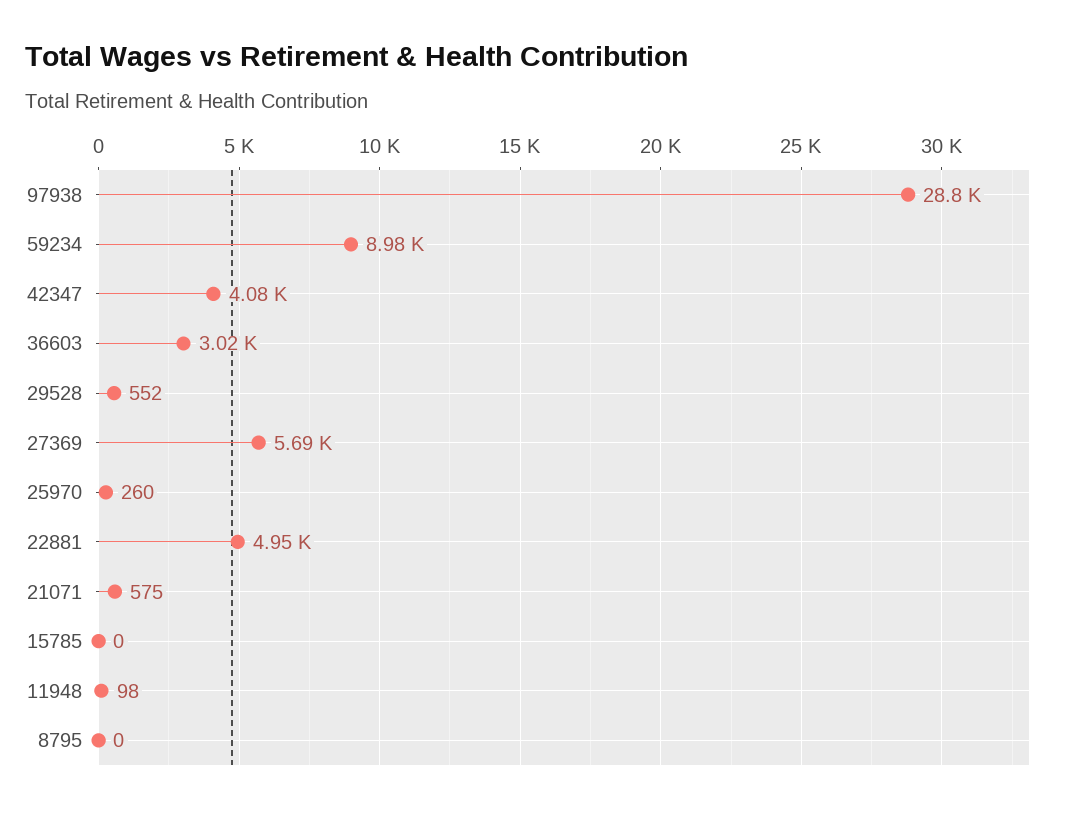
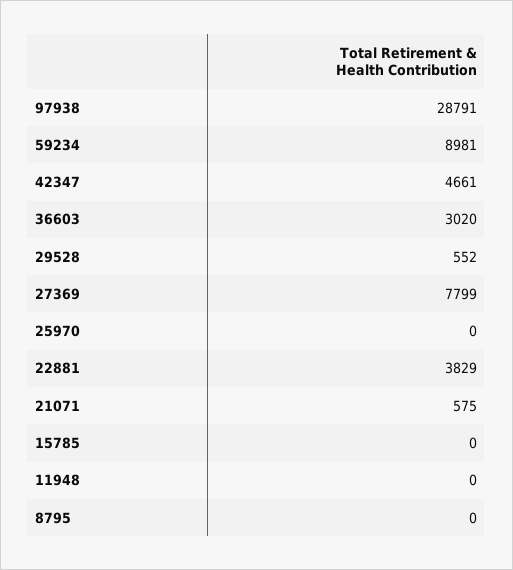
  {
    "97938": 28791,
    "59234": 8981,
-   "42347": 4080,
+   "42347": 4661,
    "36603": 3020,
    "29528": 552,
-   "27369": 5690,
+   "27369": 7799,
-   "25970": 260,
+   "25970": 0,
-   "22881": 4950,
+   "22881": 3829,
    "21071": 575,
    "15785": 0,
-   "11948": 98,
+   "11948": 0,
    "8795": 0
  }

